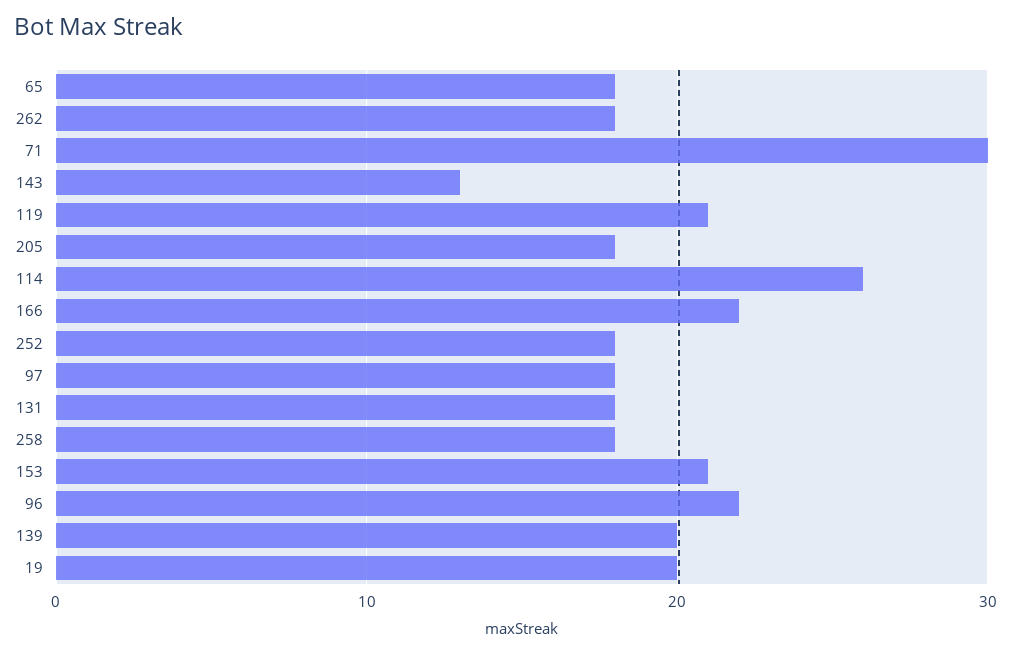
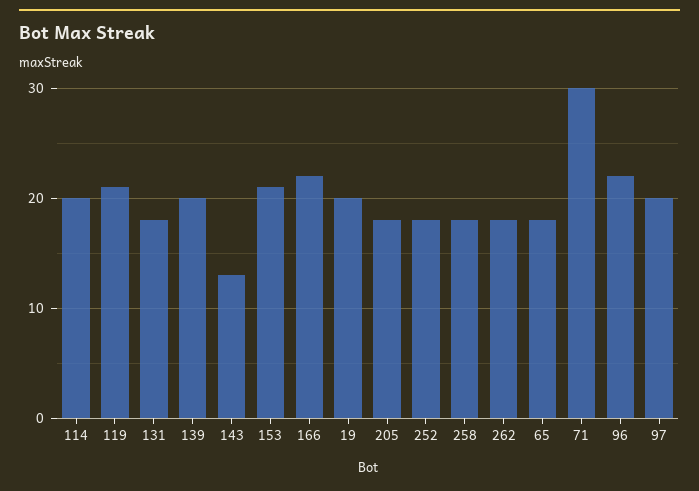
  {
    "65": 18,
    "262": 18,
    "71": 30,
    "143": 13,
    "119": 21,
    "205": 18,
-   "114": 26,
+   "114": 20,
    "166": 22,
    "252": 18,
-   "97": 18,
+   "97": 20,
    "131": 18,
    "258": 18,
    "153": 21,
    "96": 22,
    "139": 20,
    "19": 20
  }

